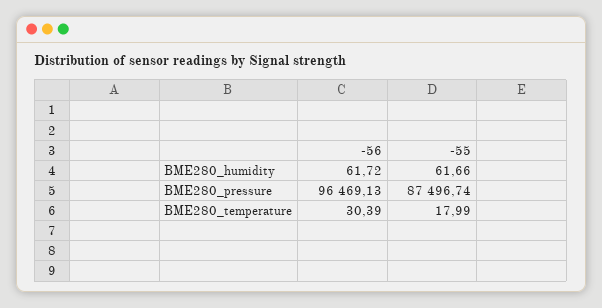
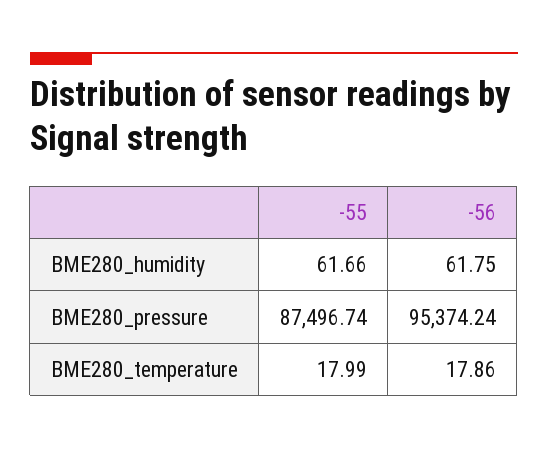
  {
    "-56": {
-     "BME280_humidity": 61.72,
+     "BME280_humidity": 61.75,
-     "BME280_pressure": 96469.13,
+     "BME280_pressure": 95374.24,
-     "BME280_temperature": 30.39
+     "BME280_temperature": 17.86
    },
    "-55": {
      "BME280_humidity": 61.66,
      "BME280_pressure": 87496.74,
      "BME280_temperature": 17.99
    }
  }

